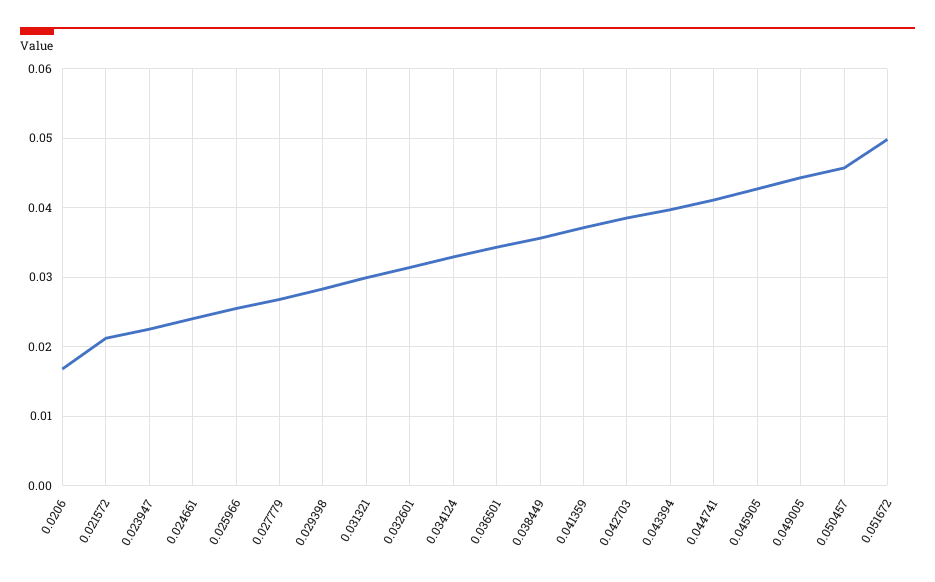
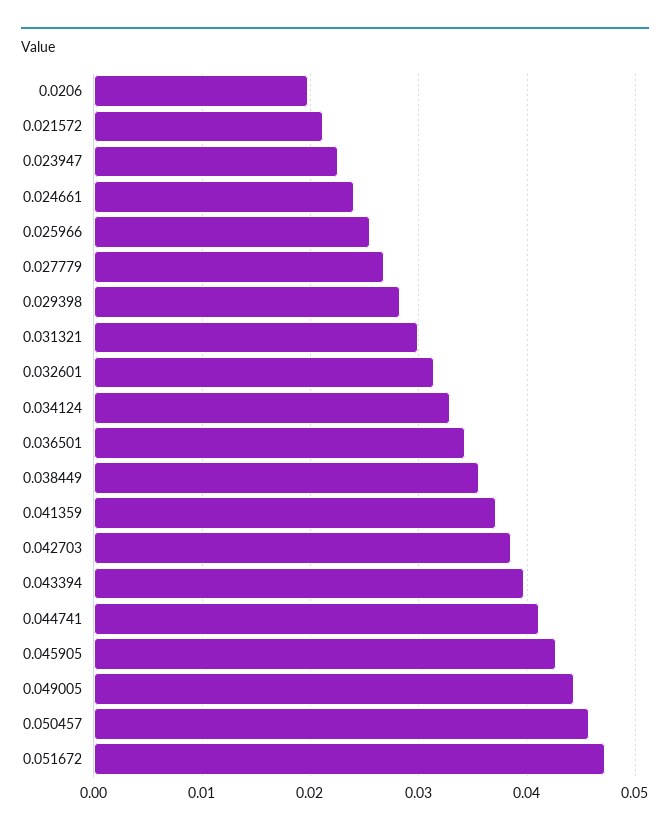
  {
-   "0.0206": 0.017,
+   "0.0206": 0.02,
    "0.021572": 0.021,
    "0.023947": 0.023,
    "0.024661": 0.024,
    "0.025966": 0.026,
    "0.027779": 0.027,
    "0.029398": 0.028,
    "0.031321": 0.03,
    "0.032601": 0.031,
    "0.034124": 0.033,
    "0.036501": 0.034,
    "0.038449": 0.036,
    "0.041359": 0.037,
    "0.042703": 0.039,
    "0.043394": 0.04,
    "0.044741": 0.041,
    "0.045905": 0.043,
    "0.049005": 0.044,
    "0.050457": 0.046,
-   "0.051672": 0.05
+   "0.051672": 0.047
  }

